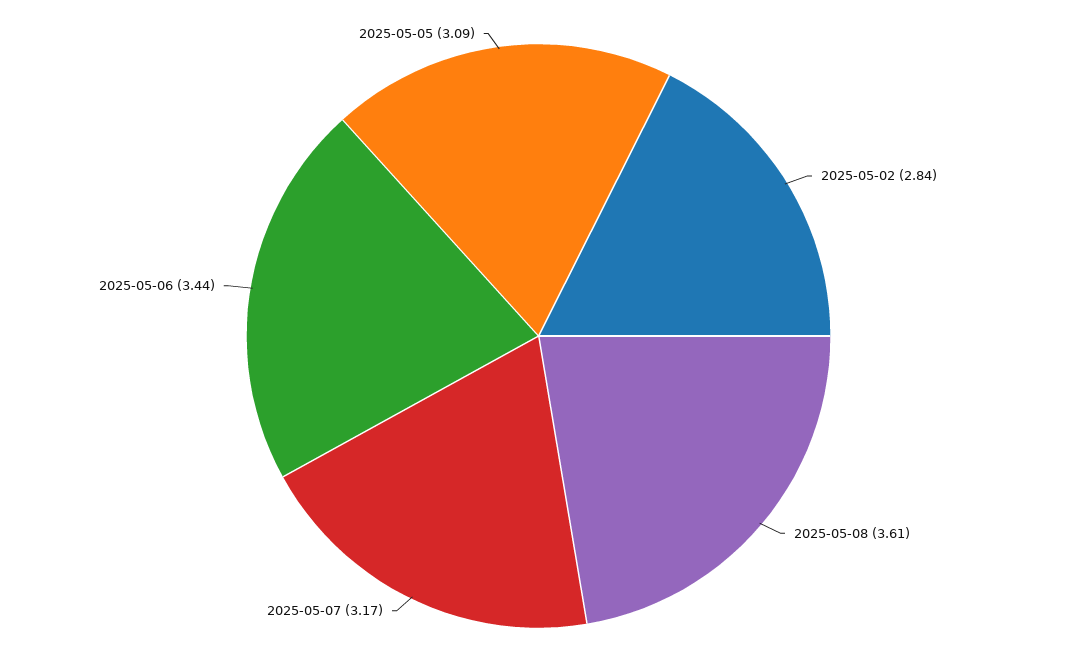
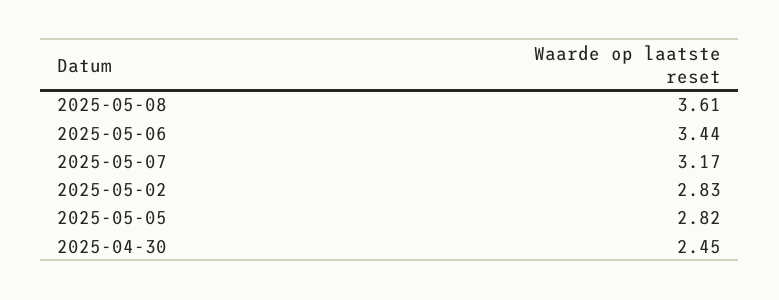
  {
-   "2025-05-02": 2.84,
+   "2025-05-02": 2.83,
    "2025-05-08": 3.61,
    "2025-05-07": 3.17,
    "2025-05-06": 3.44,
-   "2025-05-05": 3.09
+   "2025-05-05": 2.82,
+   "2025-04-30": 2.45
  }

